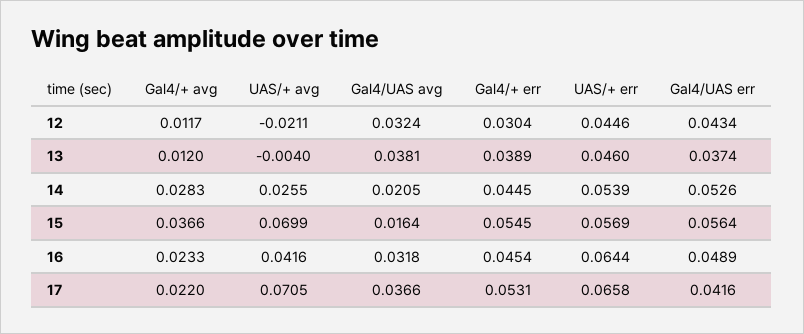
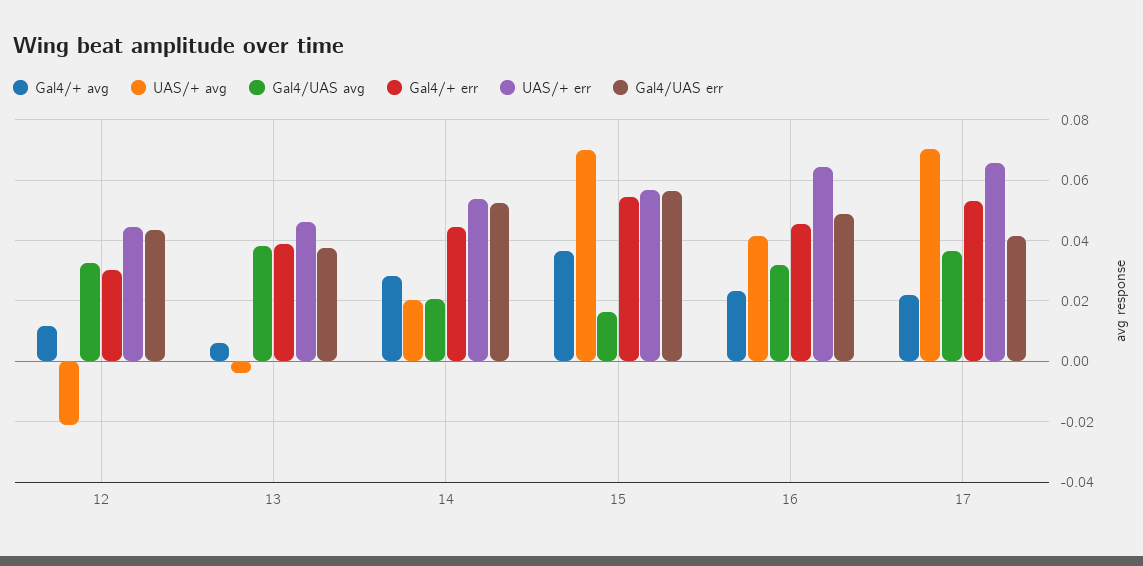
  {
    "Gal4/+ avg": {
      "12": 0.0117,
-     "13": 0.012,
+     "13": 0.006,
      "14": 0.0283,
      "15": 0.0366,
      "16": 0.0233,
      "17": 0.022
    },
    "UAS/+ avg": {
      "12": -0.0211,
      "13": -0.004,
-     "14": 0.0255,
+     "14": 0.02,
      "15": 0.0699,
      "16": 0.0416,
      "17": 0.0705
    },
    "Gal4/UAS avg": {
      "12": 0.0324,
      "13": 0.0381,
      "14": 0.0205,
      "15": 0.0164,
      "16": 0.0318,
      "17": 0.0366
    },
    "Gal4/+ err": {
      "12": 0.0304,
      "13": 0.0389,
      "14": 0.0445,
      "15": 0.0545,
      "16": 0.0454,
      "17": 0.0531
    },
    "UAS/+ err": {
      "12": 0.0446,
      "13": 0.046,
      "14": 0.0539,
      "15": 0.0569,
      "16": 0.0644,
      "17": 0.0658
    },
    "Gal4/UAS err": {
      "12": 0.0434,
      "13": 0.0374,
      "14": 0.0526,
      "15": 0.0564,
      "16": 0.0489,
      "17": 0.0416
    }
  }

